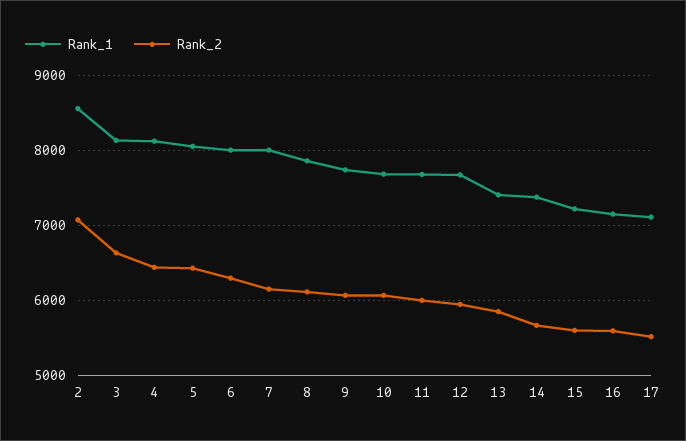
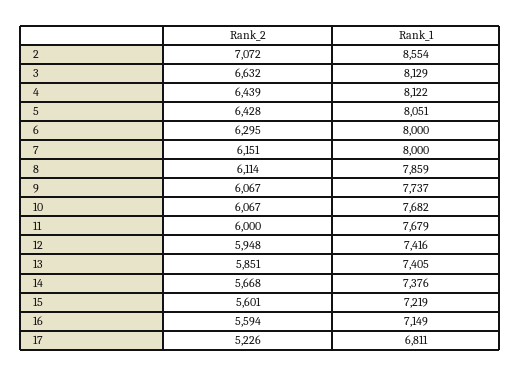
  {
    "Rank_1": {
      "2": 8554,
      "3": 8129,
      "4": 8122,
      "5": 8051,
      "6": 8000,
      "7": 8000,
      "8": 7859,
      "9": 7737,
      "10": 7682,
      "11": 7679,
-     "12": 7700,
+     "12": 7416,
      "13": 7405,
      "14": 7376,
      "15": 7219,
      "16": 7149,
-     "17": 7100
+     "17": 6811
    },
    "Rank_2": {
      "2": 7072,
      "3": 6632,
      "4": 6439,
      "5": 6428,
      "6": 6295,
      "7": 6151,
      "8": 6114,
      "9": 6067,
      "10": 6067,
      "11": 6000,
      "12": 5948,
      "13": 5851,
      "14": 5668,
      "15": 5601,
      "16": 5594,
-     "17": 5500
+     "17": 5226
    }
  }

